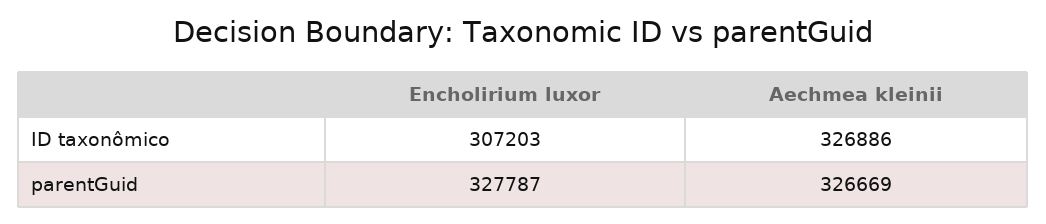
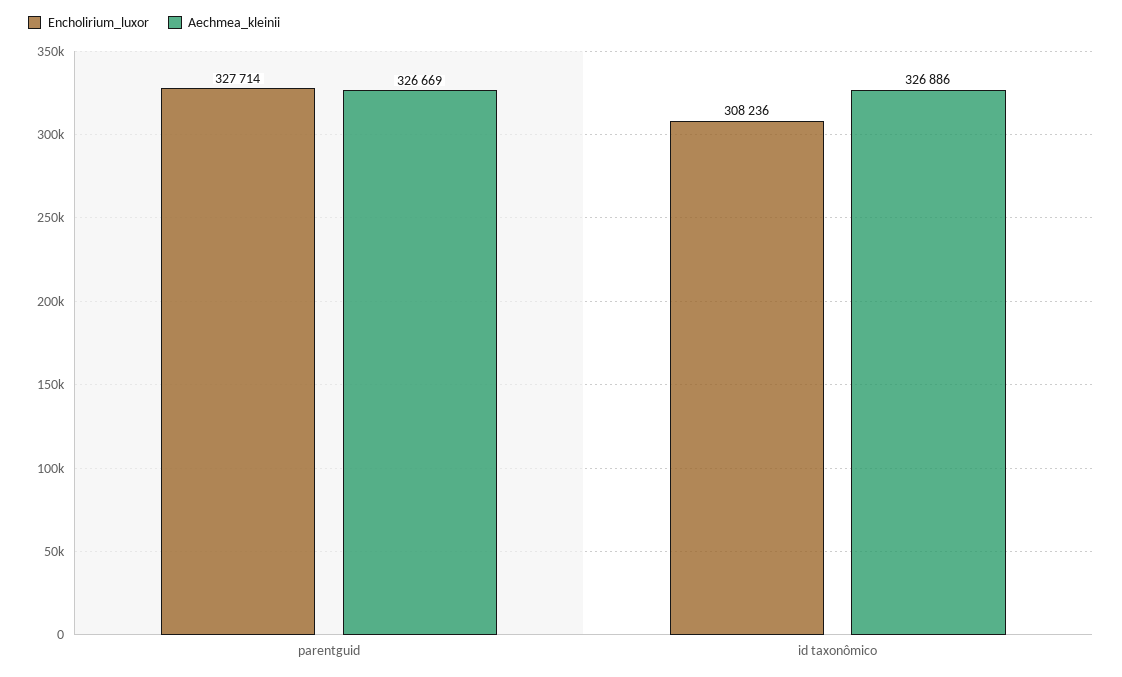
  {
    "Encholirium luxor": {
-     "ID taxonômico": 307203,
+     "ID taxonômico": 308236,
-     "parentGuid": 327787
+     "parentGuid": 327714
    },
    "Aechmea kleinii": {
      "ID taxonômico": 326886,
      "parentGuid": 326669
    }
  }

